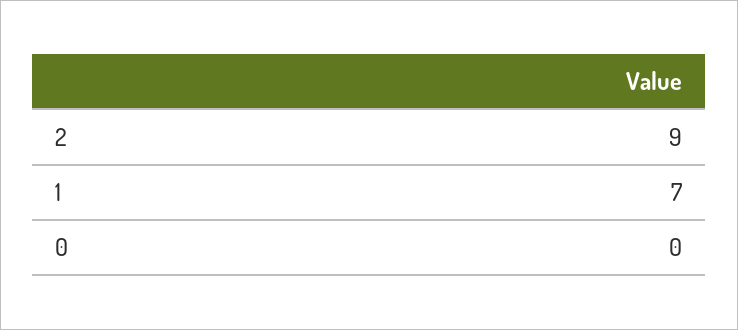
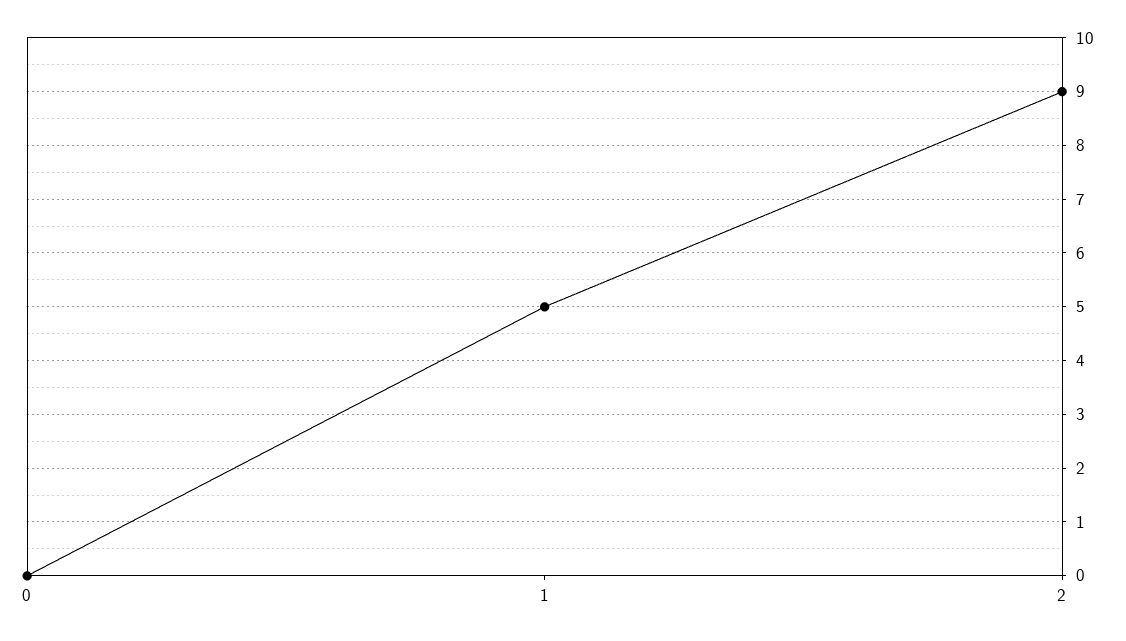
  {
    "2": 9,
-   "1": 7,
+   "1": 5,
    "0": 0
  }

